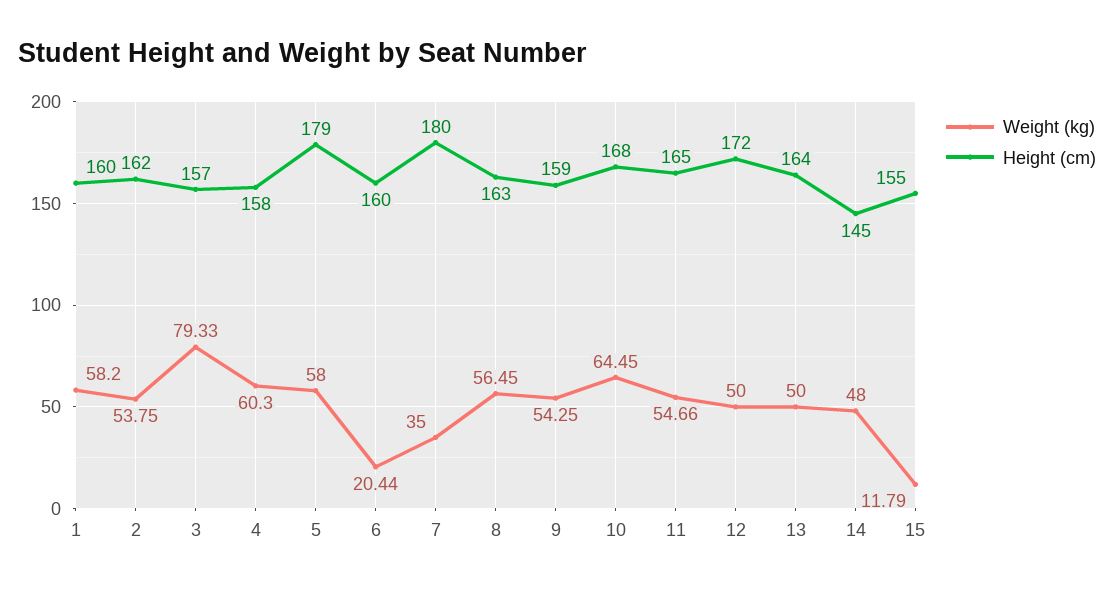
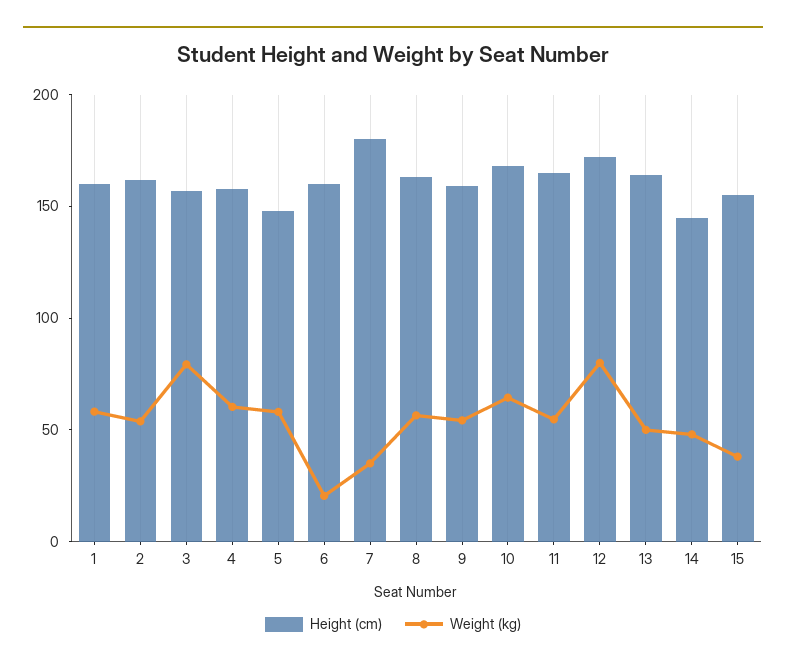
  {
    "Weight (kg)": {
      "1": 58.2,
      "2": 53.75,
      "3": 79.33,
      "4": 60.3,
      "5": 58,
      "6": 20.44,
      "7": 35,
      "8": 56.45,
      "9": 54.25,
      "10": 64.45,
      "11": 54.66,
-     "12": 50,
+     "12": 80,
      "13": 50,
      "14": 48,
-     "15": 11.79
+     "15": 40
    },
    "Height (cm)": {
      "1": 160,
      "2": 162,
      "3": 157,
      "4": 158,
-     "5": 179,
+     "5": 150,
      "6": 160,
      "7": 180,
      "8": 163,
      "9": 159,
      "10": 168,
      "11": 165,
      "12": 172,
      "13": 164,
      "14": 145,
      "15": 155
    }
  }

